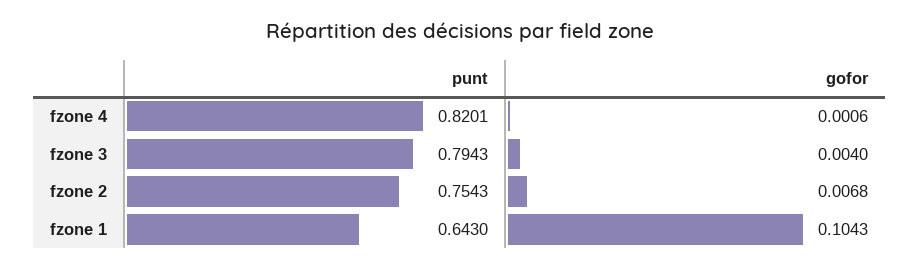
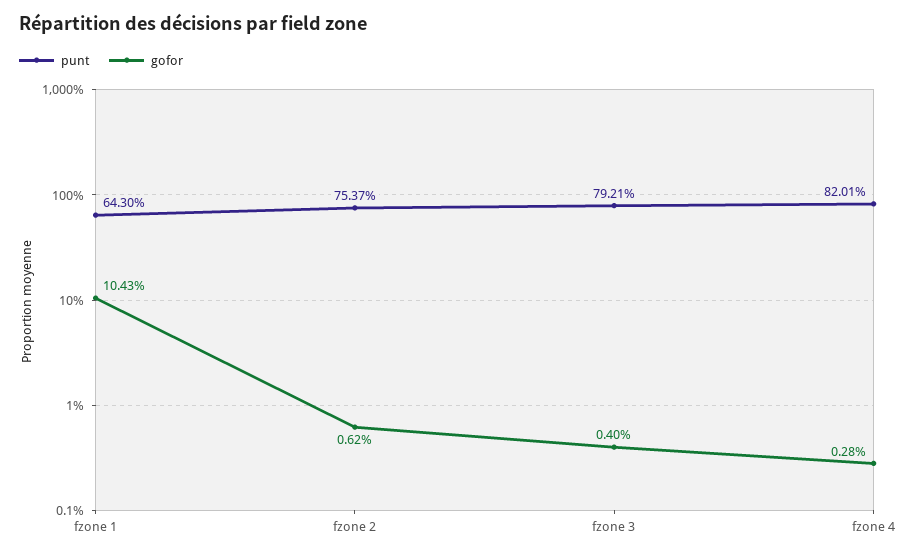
  {
    "punt": {
      "fzone 4": 0.8201,
-     "fzone 3": 0.7943,
+     "fzone 3": 0.7921,
-     "fzone 2": 0.7543,
+     "fzone 2": 0.7537,
      "fzone 1": 0.643
    },
    "gofor": {
-     "fzone 4": 0.0006,
+     "fzone 4": 0.0028,
      "fzone 3": 0.004,
-     "fzone 2": 0.0068,
+     "fzone 2": 0.0062,
      "fzone 1": 0.1043
    }
  }

